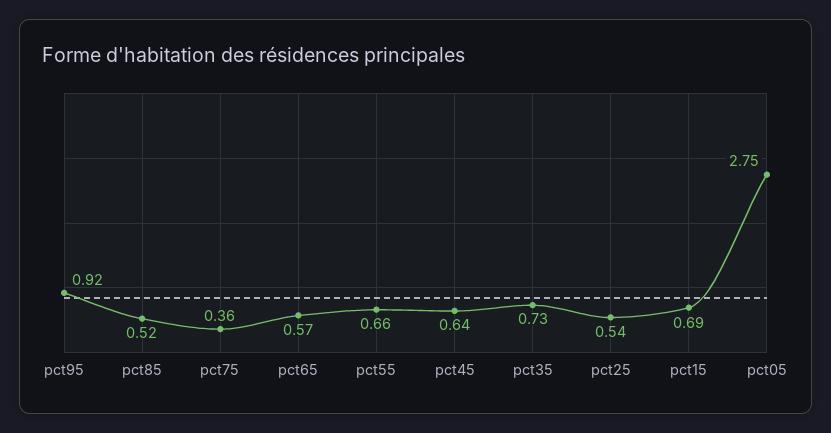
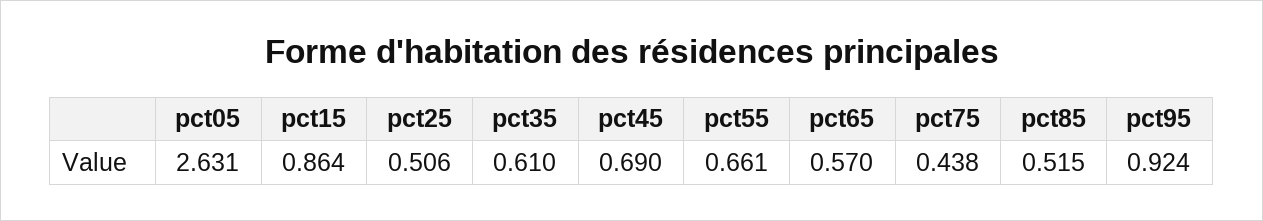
  {
    "pct95": 0.924,
    "pct85": 0.515,
-   "pct75": 0.36,
+   "pct75": 0.438,
    "pct65": 0.57,
    "pct55": 0.661,
-   "pct45": 0.64,
+   "pct45": 0.69,
-   "pct35": 0.73,
+   "pct35": 0.61,
-   "pct25": 0.54,
+   "pct25": 0.506,
-   "pct15": 0.69,
+   "pct15": 0.864,
-   "pct05": 2.75
+   "pct05": 2.631
  }

